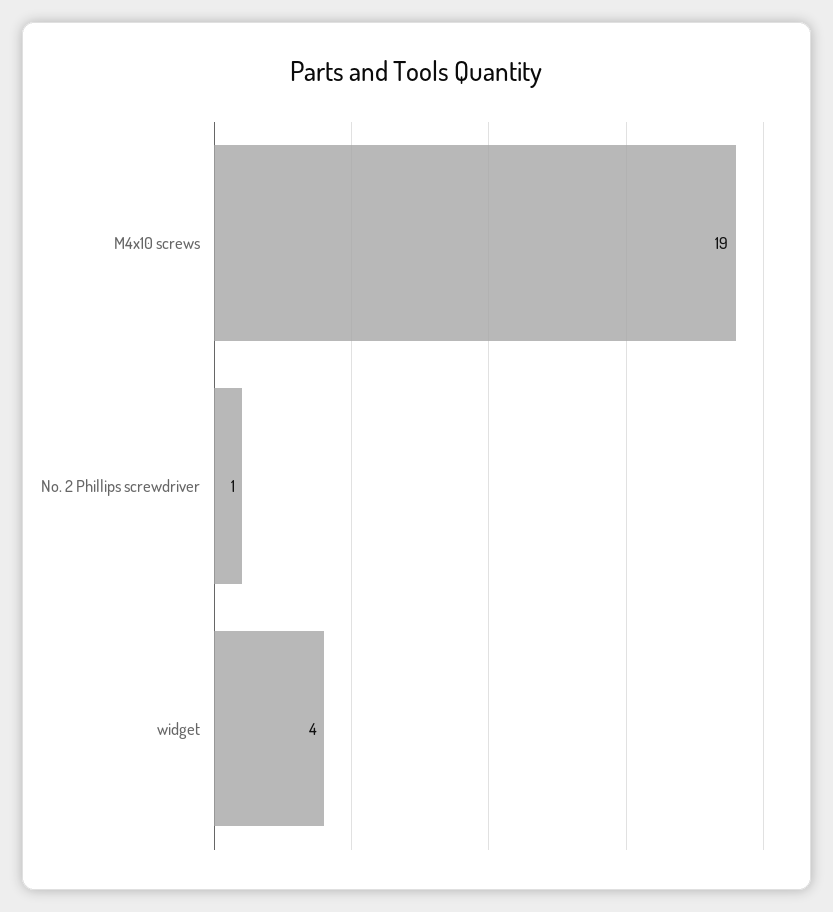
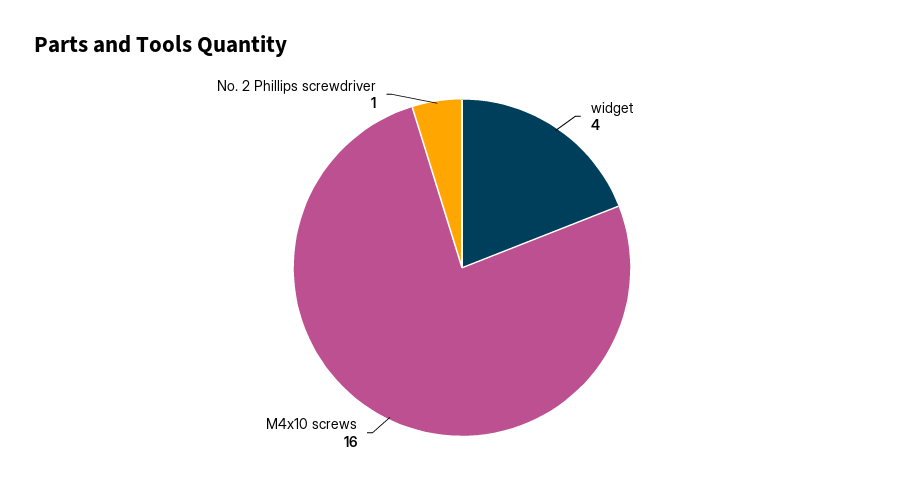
  {
-   "M4x10 screws": 19,
+   "M4x10 screws": 16,
    "No. 2 Phillips screwdriver": 1,
    "widget": 4
  }

